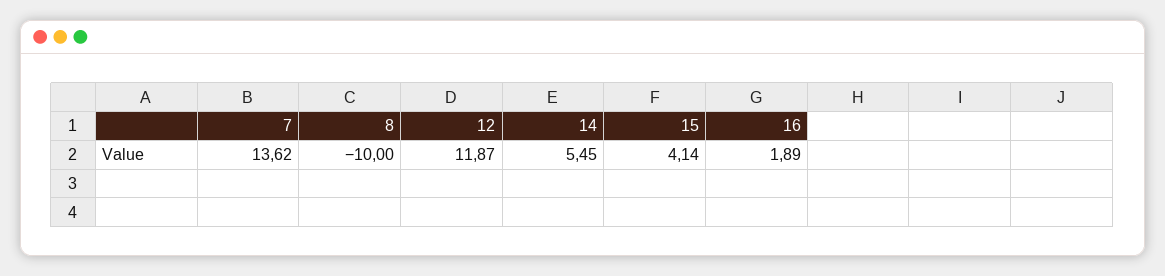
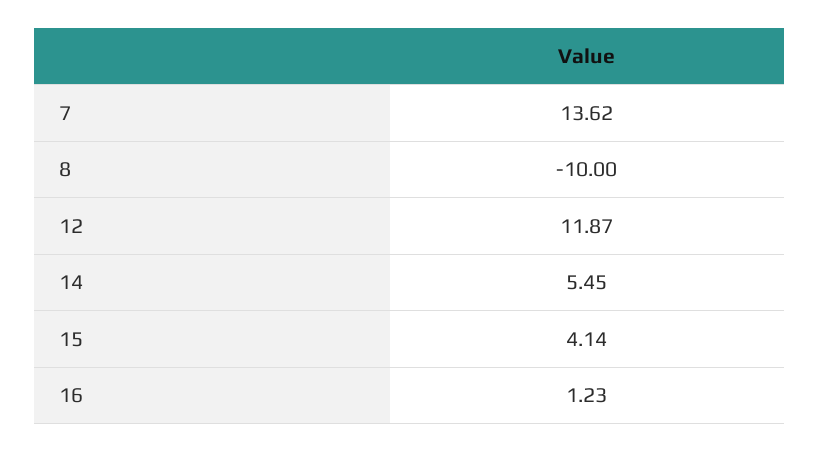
  {
    "7": 13.62,
    "8": -10,
    "12": 11.87,
    "14": 5.45,
    "15": 4.14,
-   "16": 1.89
+   "16": 1.23
  }

